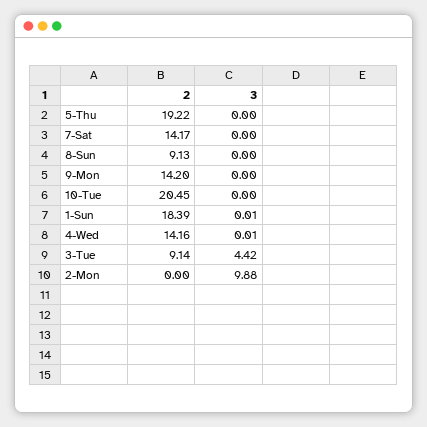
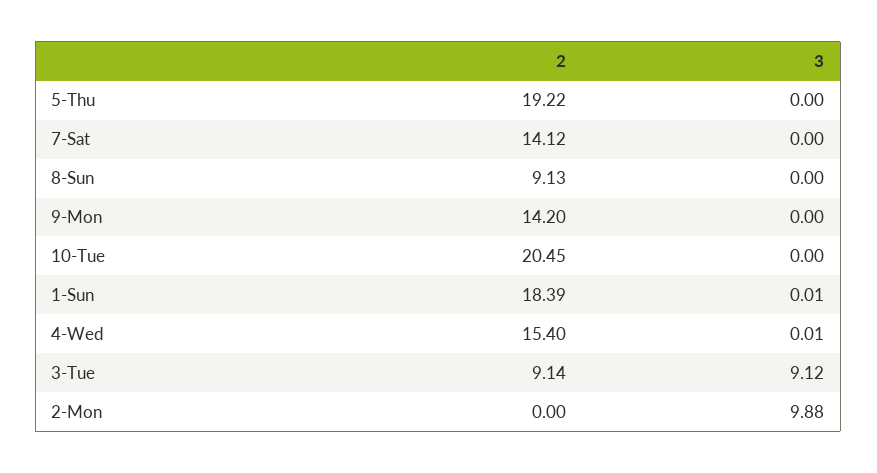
  {
    "2": {
      "5-Thu": 19.22,
-     "7-Sat": 14.17,
+     "7-Sat": 14.12,
      "8-Sun": 9.13,
      "9-Mon": 14.2,
      "10-Tue": 20.45,
      "1-Sun": 18.39,
-     "4-Wed": 14.16,
+     "4-Wed": 15.4,
      "3-Tue": 9.14,
      "2-Mon": 0
    },
    "3": {
      "5-Thu": 0,
      "7-Sat": 0,
      "8-Sun": 0,
      "9-Mon": 0,
      "10-Tue": 0,
      "1-Sun": 0.01,
      "4-Wed": 0.01,
-     "3-Tue": 4.42,
+     "3-Tue": 9.12,
      "2-Mon": 9.88
    }
  }

